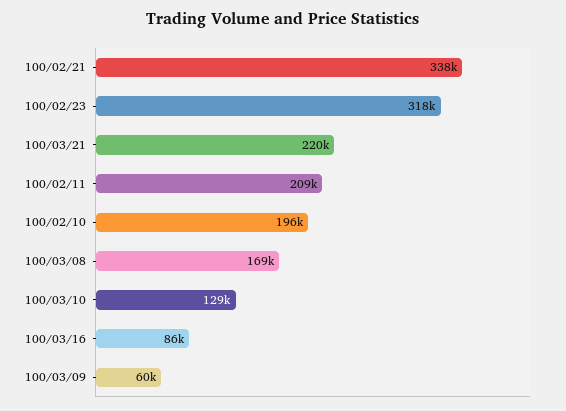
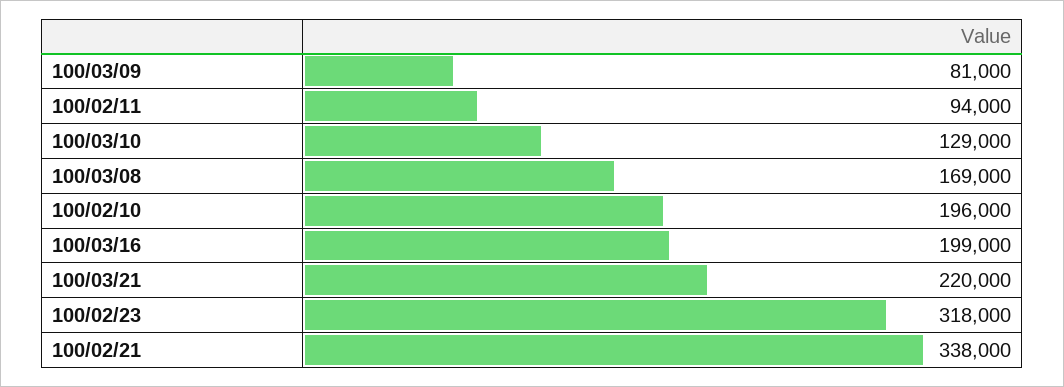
  {
    "100/02/21": 338000,
    "100/02/23": 318000,
    "100/03/21": 220000,
-   "100/02/11": 209000,
+   "100/02/11": 94000,
    "100/02/10": 196000,
    "100/03/08": 169000,
    "100/03/10": 129000,
-   "100/03/16": 86000,
+   "100/03/16": 199000,
-   "100/03/09": 60000
+   "100/03/09": 81000
  }

